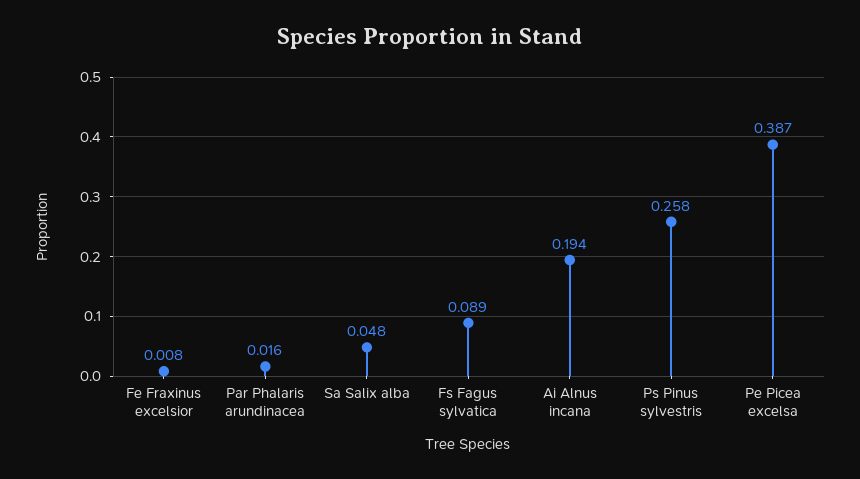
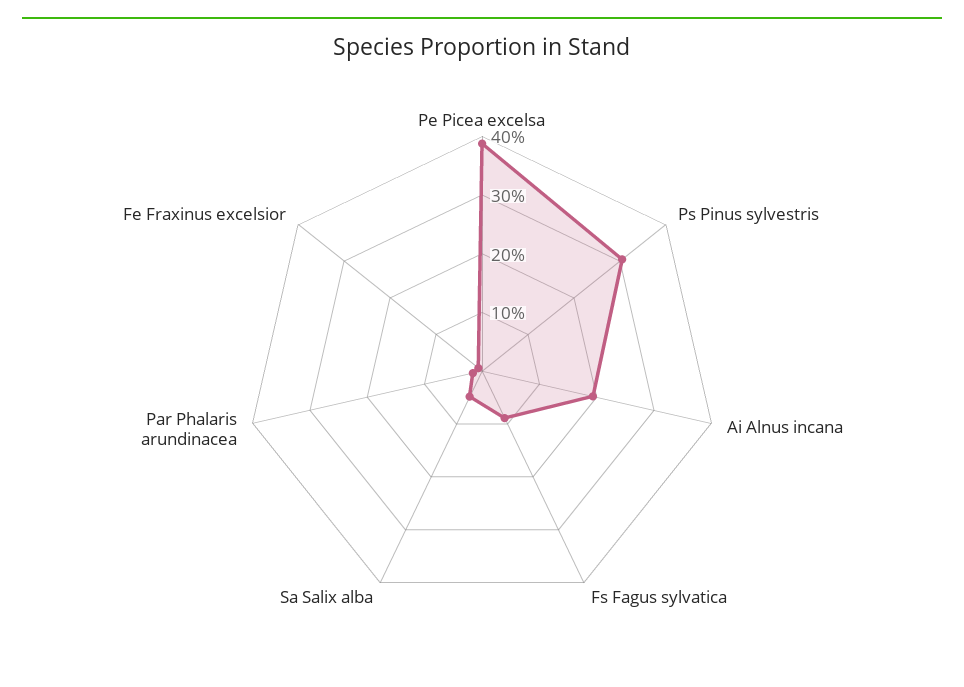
  {
    "Fe Fraxinus excelsior": 0.008,
    "Par Phalaris arundinacea": 0.016,
    "Sa Salix alba": 0.048,
    "Fs Fagus sylvatica": 0.089,
    "Ai Alnus incana": 0.194,
-   "Ps Pinus sylvestris": 0.258,
+   "Ps Pinus sylvestris": 0.3,
    "Pe Picea excelsa": 0.387
  }

